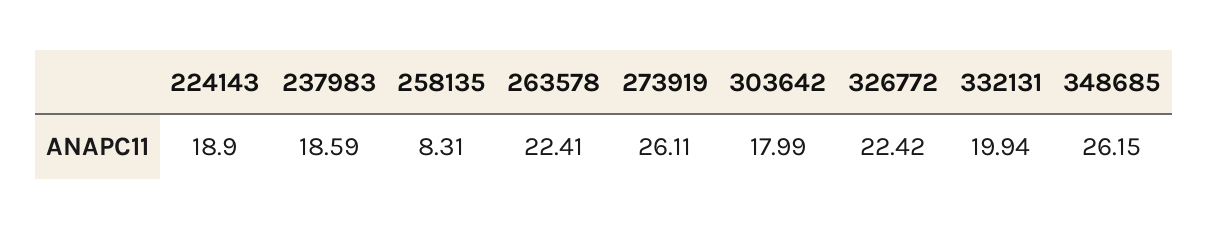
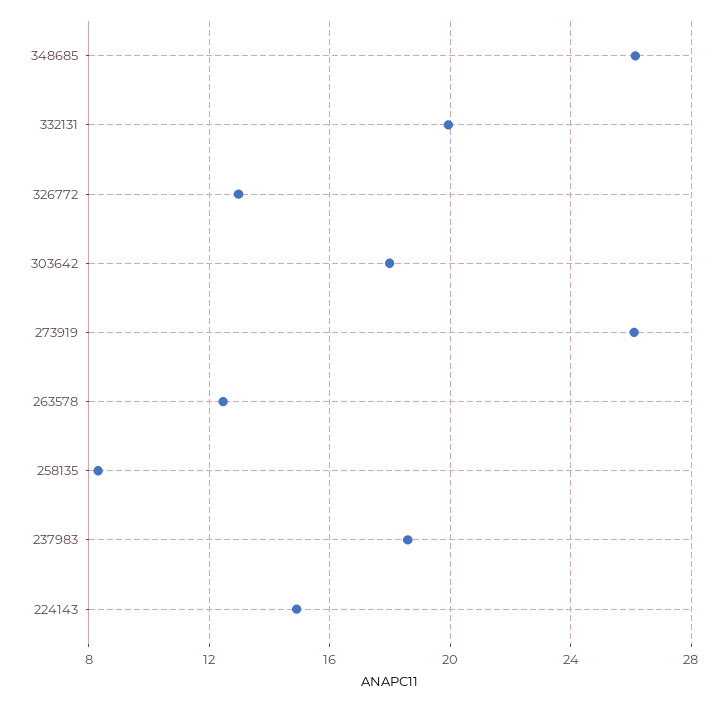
  {
-   "224143": 18.9,
+   "224143": 15,
    "237983": 18.59,
    "258135": 8.31,
-   "263578": 22.41,
+   "263578": 12.5,
    "273919": 26.11,
    "303642": 17.99,
-   "326772": 22.42,
+   "326772": 13,
    "332131": 19.94,
    "348685": 26.15
  }

